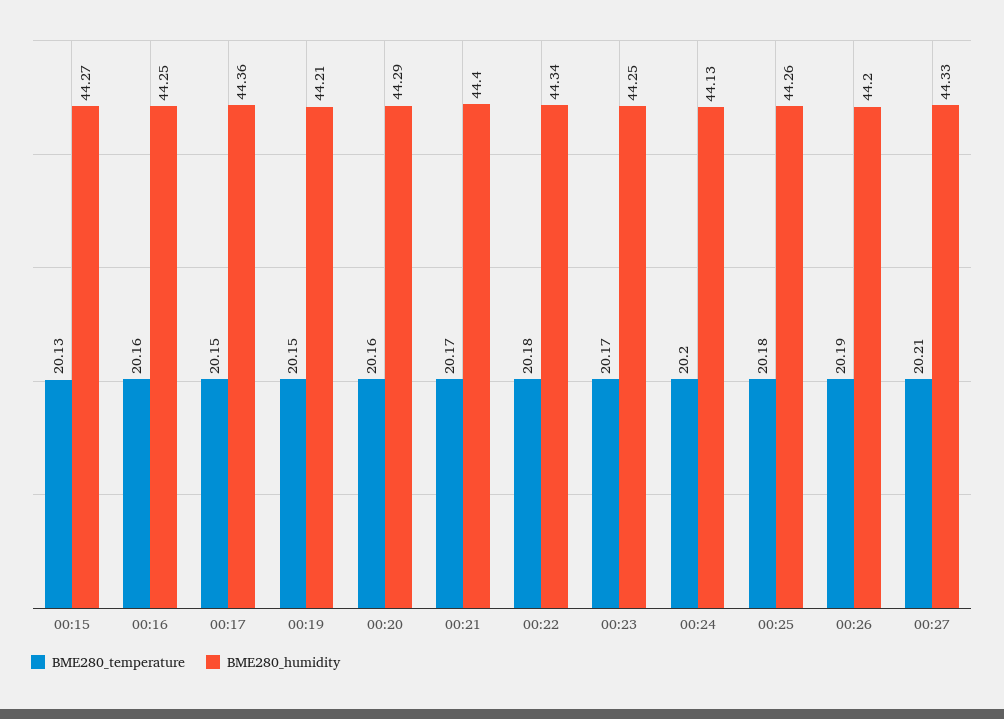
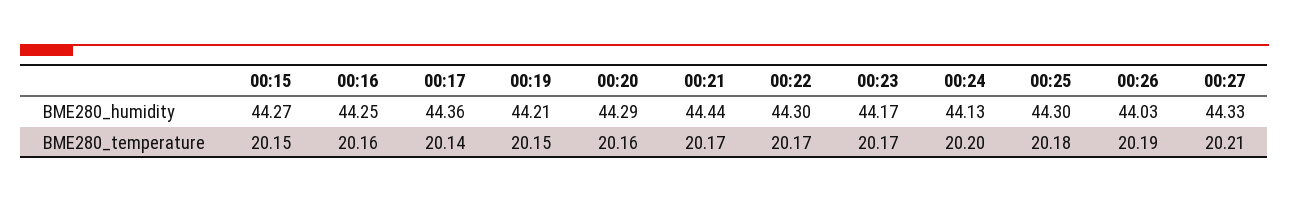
  {
    "BME280_temperature": {
-     "00:15": 20.13,
+     "00:15": 20.15,
      "00:16": 20.16,
-     "00:17": 20.15,
+     "00:17": 20.14,
      "00:19": 20.15,
      "00:20": 20.16,
      "00:21": 20.17,
-     "00:22": 20.18,
+     "00:22": 20.17,
      "00:23": 20.17,
      "00:24": 20.2,
      "00:25": 20.18,
      "00:26": 20.19,
      "00:27": 20.21
    },
    "BME280_humidity": {
      "00:15": 44.27,
      "00:16": 44.25,
      "00:17": 44.36,
      "00:19": 44.21,
      "00:20": 44.29,
-     "00:21": 44.4,
+     "00:21": 44.44,
-     "00:22": 44.34,
+     "00:22": 44.3,
-     "00:23": 44.25,
+     "00:23": 44.17,
      "00:24": 44.13,
-     "00:25": 44.26,
+     "00:25": 44.3,
-     "00:26": 44.2,
+     "00:26": 44.03,
      "00:27": 44.33
    }
  }

